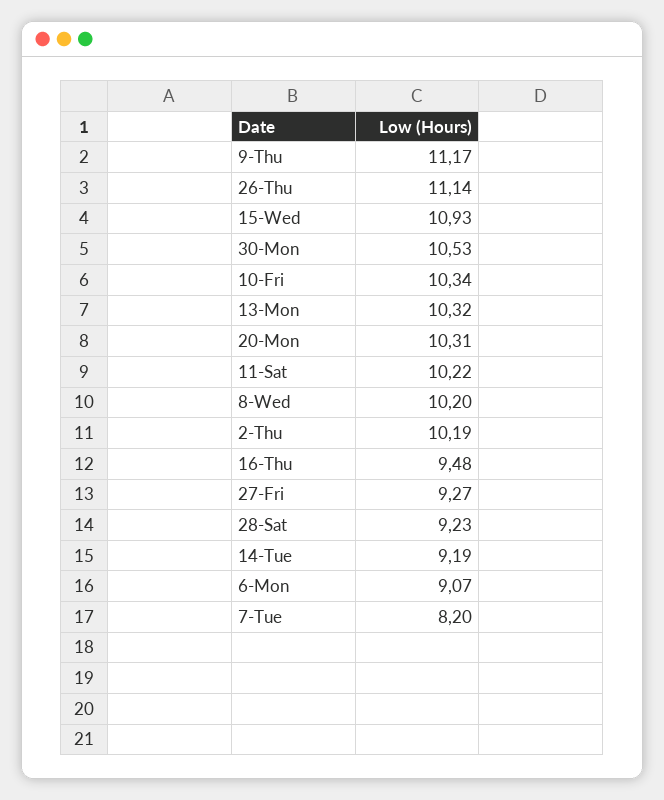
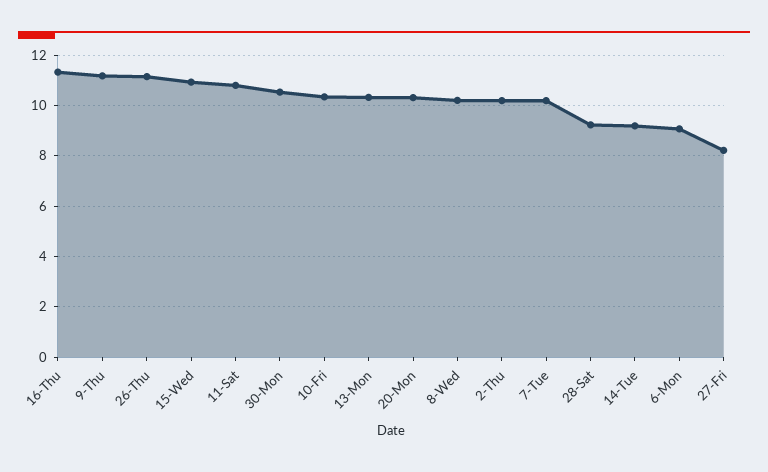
  {
    "9-Thu": 11.17,
    "26-Thu": 11.14,
    "15-Wed": 10.93,
    "30-Mon": 10.53,
    "10-Fri": 10.34,
    "13-Mon": 10.32,
    "20-Mon": 10.31,
-   "11-Sat": 10.22,
+   "11-Sat": 10.75,
    "8-Wed": 10.2,
    "2-Thu": 10.19,
-   "16-Thu": 9.48,
+   "16-Thu": 11.25,
-   "27-Fri": 9.27,
+   "27-Fri": 8.25,
    "28-Sat": 9.23,
    "14-Tue": 9.19,
    "6-Mon": 9.07,
-   "7-Tue": 8.2
+   "7-Tue": 10.25
  }

